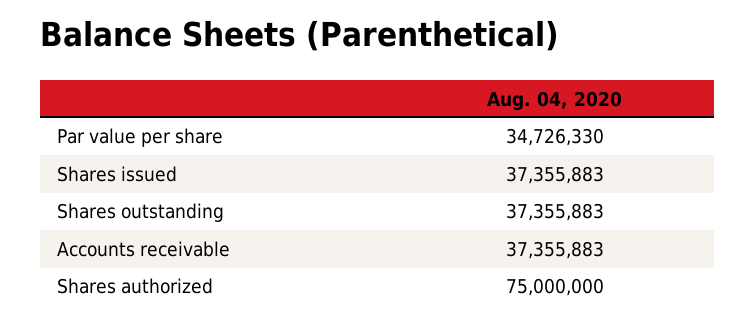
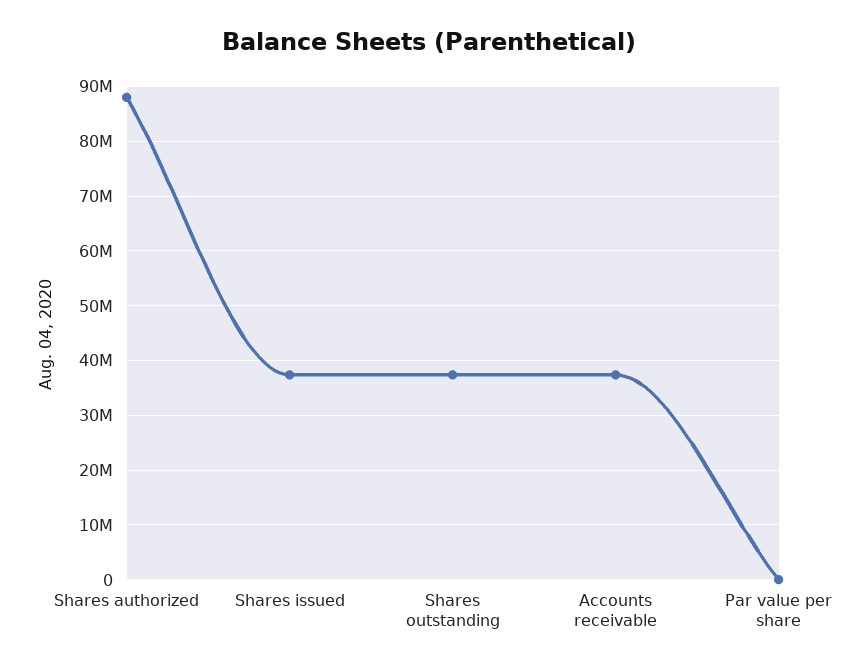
  {
-   "Par value per share": 34726330,
+   "Par value per share": 0,
    "Shares issued": 37355883,
    "Shares outstanding": 37355883,
    "Accounts receivable": 37355883,
-   "Shares authorized": 75000000
+   "Shares authorized": 88000000
  }

